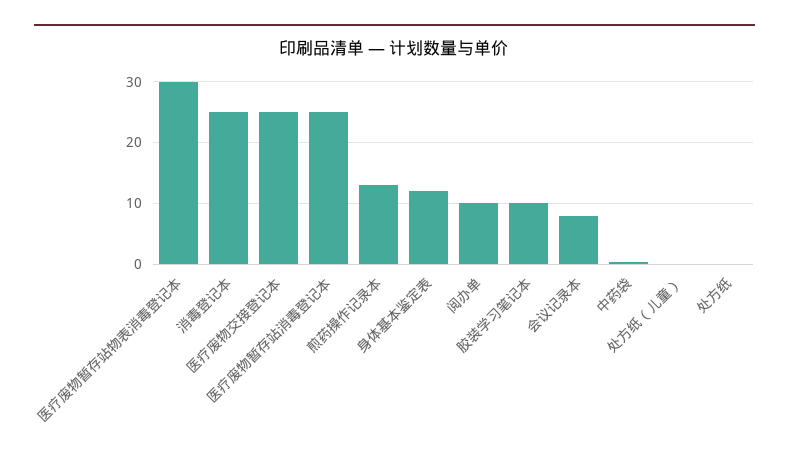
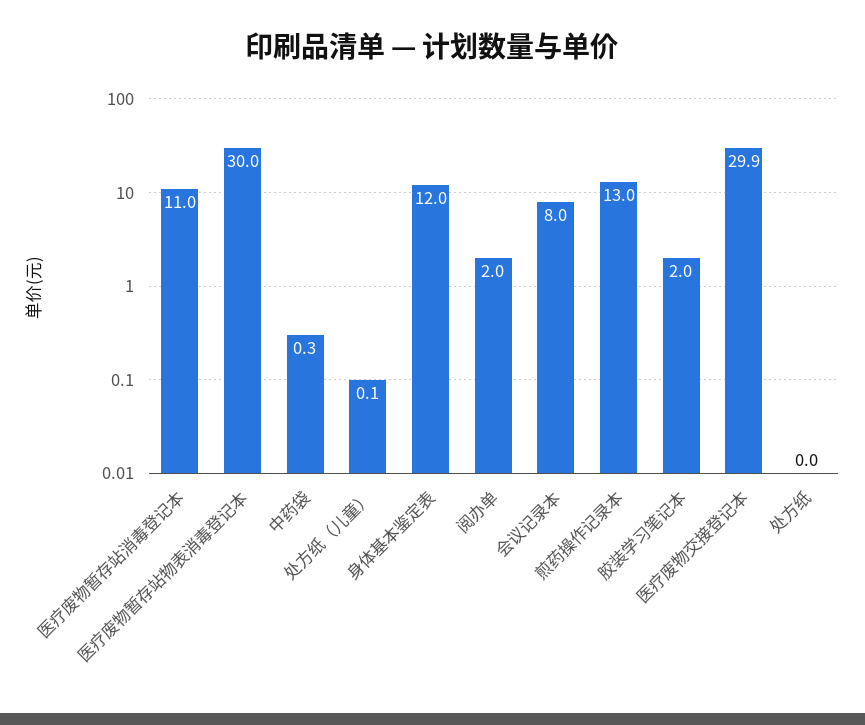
  {
    "医疗废物暂存站物表消毒登记本": 30,
-   "消毒登记本": 25,
-   "医疗废物交接登记本": 25,
+   "医疗废物交接登记本": 29.9,
-   "医疗废物暂存站消毒登记本": 25,
+   "医疗废物暂存站消毒登记本": 11,
    "煎药操作记录本": 13,
    "身体基本鉴定表": 12,
-   "阅办单": 10,
+   "阅办单": 2,
-   "胶装学习笔记本": 10,
+   "胶装学习笔记本": 2,
    "会议记录本": 8,
    "中药袋": 0.3,
    "处方纸（儿童）": 0.1,
    "处方纸": 0
  }

